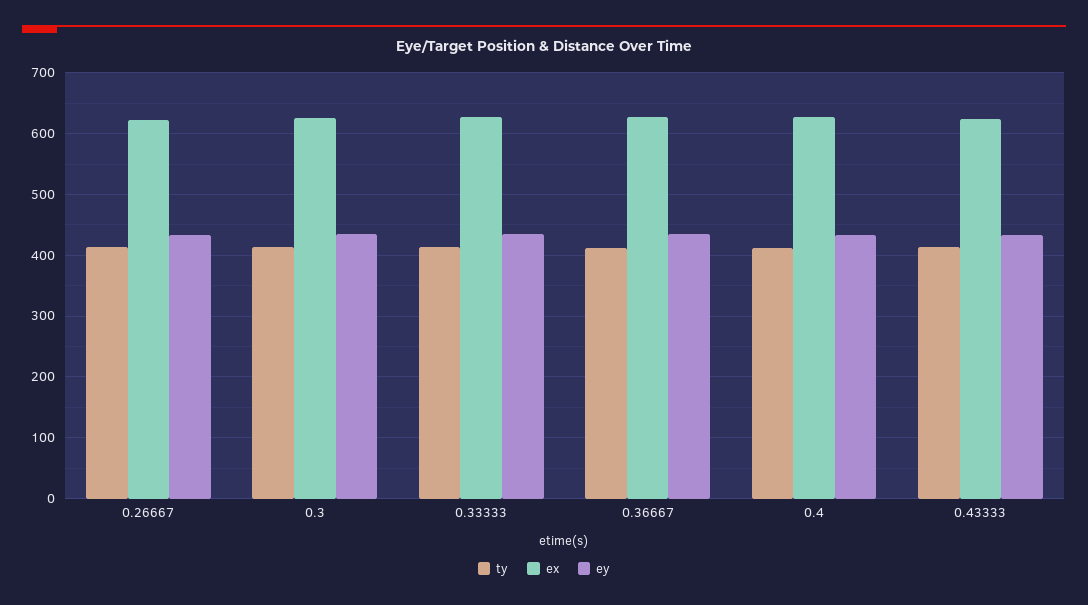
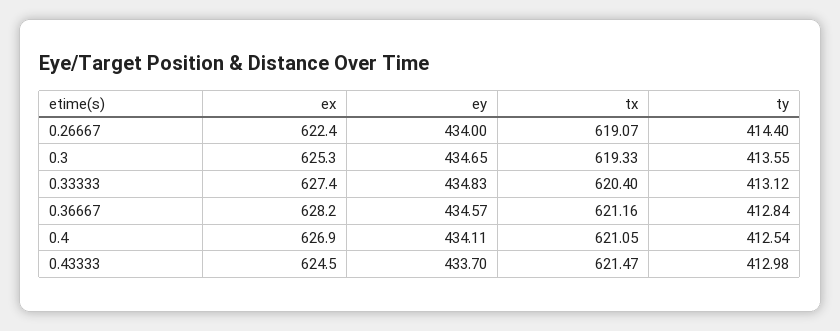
  {
    "ty": {
      "0.26667": 414.4,
      "0.3": 413.55,
      "0.33333": 413.12,
      "0.36667": 412.84,
      "0.4": 412.54,
      "0.43333": 412.98
    },
    "ex": {
      "0.26667": 622.4,
      "0.3": 625.3,
      "0.33333": 627.4,
      "0.36667": 628.2,
      "0.4": 626.9,
      "0.43333": 624.5
    },
    "ey": {
      "0.26667": 434,
      "0.3": 434.65,
      "0.33333": 434.83,
      "0.36667": 434.57,
      "0.4": 434.11,
      "0.43333": 433.7
-   }
+   },
+   "tx": {
+     "0.26667": 619.07,
+     "0.3": 619.33,
+     "0.33333": 620.4,
+     "0.36667": 621.16,
+     "0.4": 621.05,
+     "0.43333": 621.47
+   }
  }

